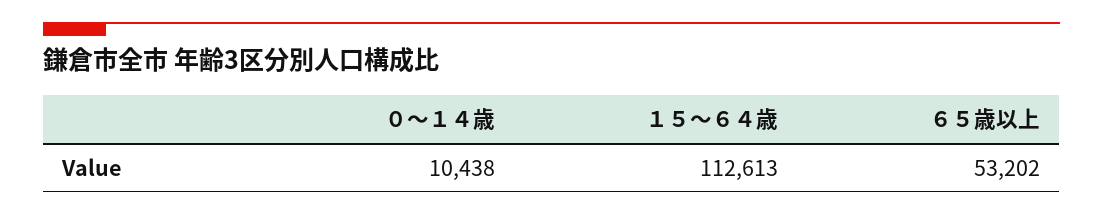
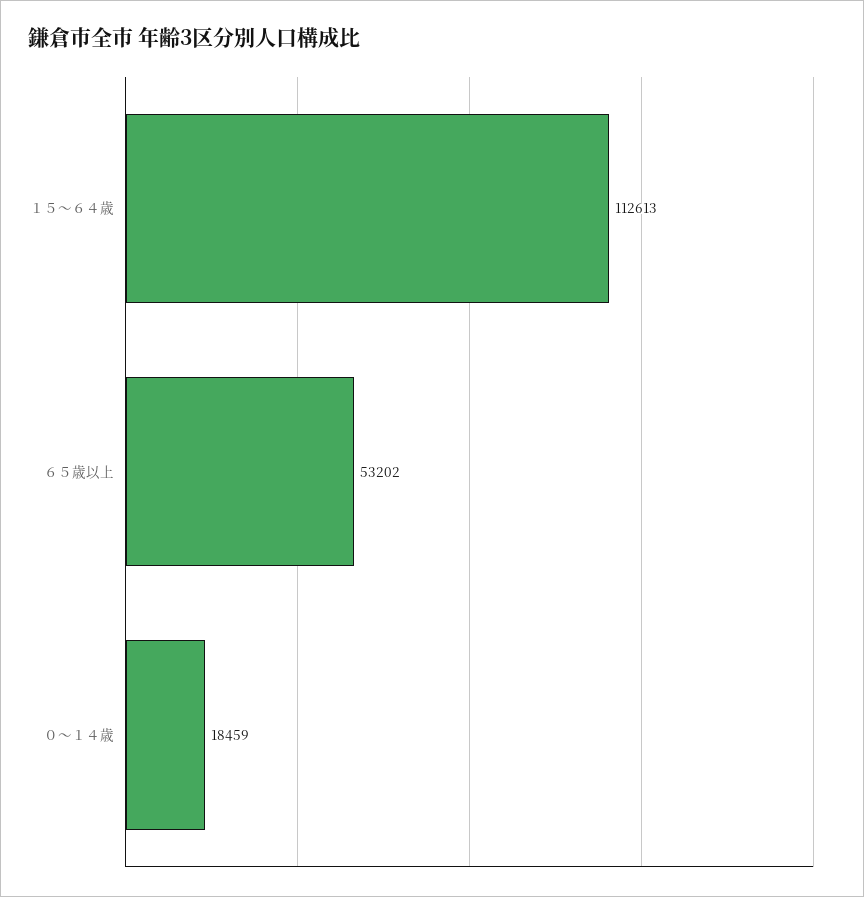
  {
-   "０～１４歳": 10438,
+   "０～１４歳": 18459,
    "１５～６４歳": 112613,
    "６５歳以上": 53202
  }

